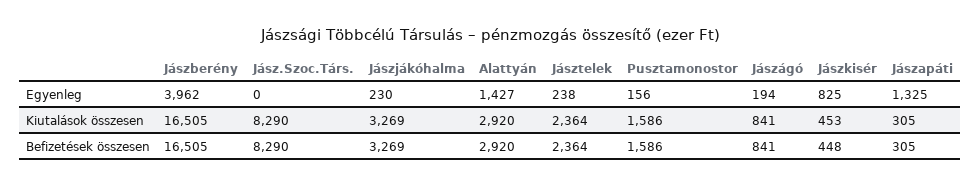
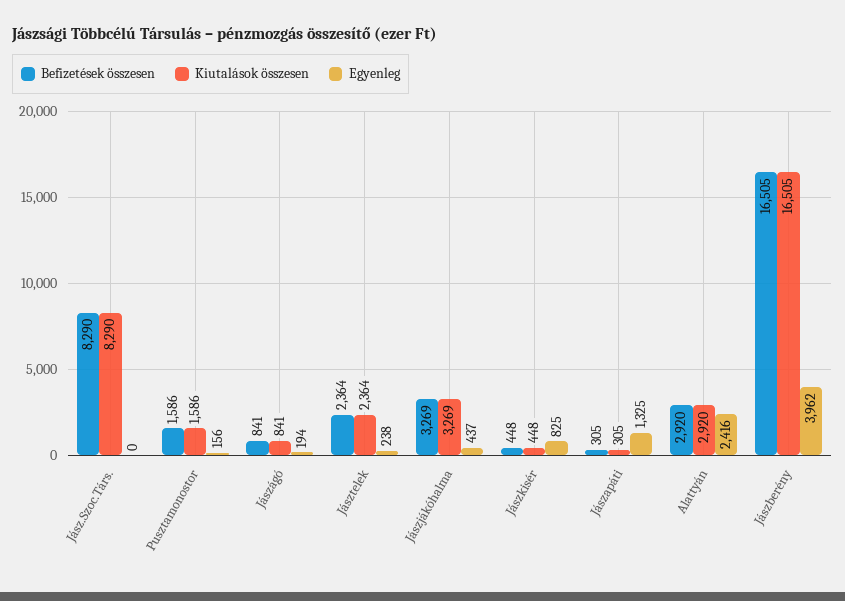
  {
    "Egyenleg": {
      "Jászberény": 3962,
      "Jász.Szoc.Társ.": 0,
-     "Jászjákóhalma": 230,
+     "Jászjákóhalma": 437,
-     "Alattyán": 1427,
+     "Alattyán": 2416,
      "Jásztelek": 238,
      "Pusztamonostor": 156,
      "Jászágó": 194,
      "Jászkisér": 825,
      "Jászapáti": 1325
    },
    "Kiutalások összesen": {
      "Jászberény": 16505,
      "Jász.Szoc.Társ.": 8290,
      "Jászjákóhalma": 3269,
      "Alattyán": 2920,
      "Jásztelek": 2364,
      "Pusztamonostor": 1586,
      "Jászágó": 841,
-     "Jászkisér": 453,
+     "Jászkisér": 448,
      "Jászapáti": 305
    },
    "Befizetések összesen": {
      "Jászberény": 16505,
      "Jász.Szoc.Társ.": 8290,
      "Jászjákóhalma": 3269,
      "Alattyán": 2920,
      "Jásztelek": 2364,
      "Pusztamonostor": 1586,
      "Jászágó": 841,
      "Jászkisér": 448,
      "Jászapáti": 305
    }
  }

